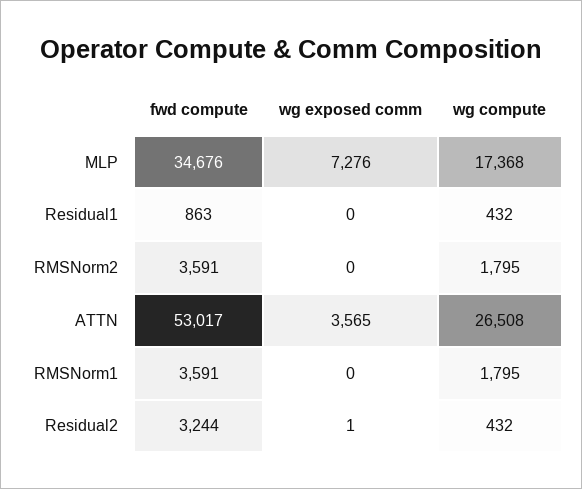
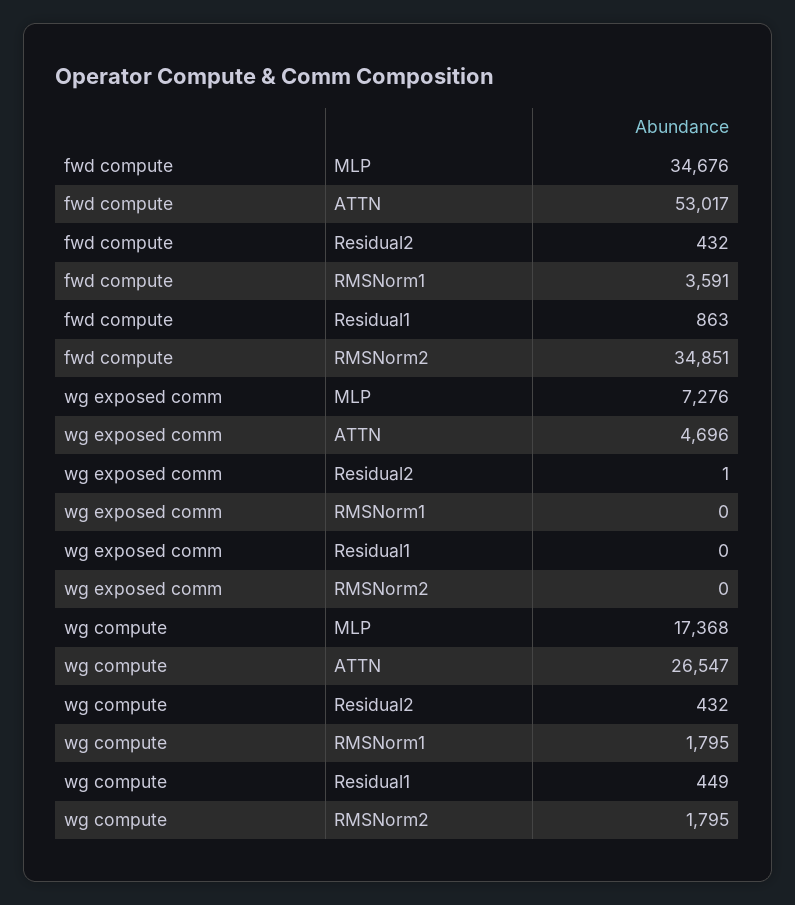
  {
    "fwd compute": {
      "MLP": 34676,
      "Residual1": 863,
-     "RMSNorm2": 3591,
+     "RMSNorm2": 34851,
      "ATTN": 53017,
      "RMSNorm1": 3591,
-     "Residual2": 3244
+     "Residual2": 432
    },
    "wg exposed comm": {
      "MLP": 7276,
      "Residual1": 0,
      "RMSNorm2": 0,
-     "ATTN": 3565,
+     "ATTN": 4696,
      "RMSNorm1": 0,
      "Residual2": 1
    },
    "wg compute": {
      "MLP": 17368,
-     "Residual1": 432,
+     "Residual1": 449,
      "RMSNorm2": 1795,
-     "ATTN": 26508,
+     "ATTN": 26547,
      "RMSNorm1": 1795,
      "Residual2": 432
    }
  }

